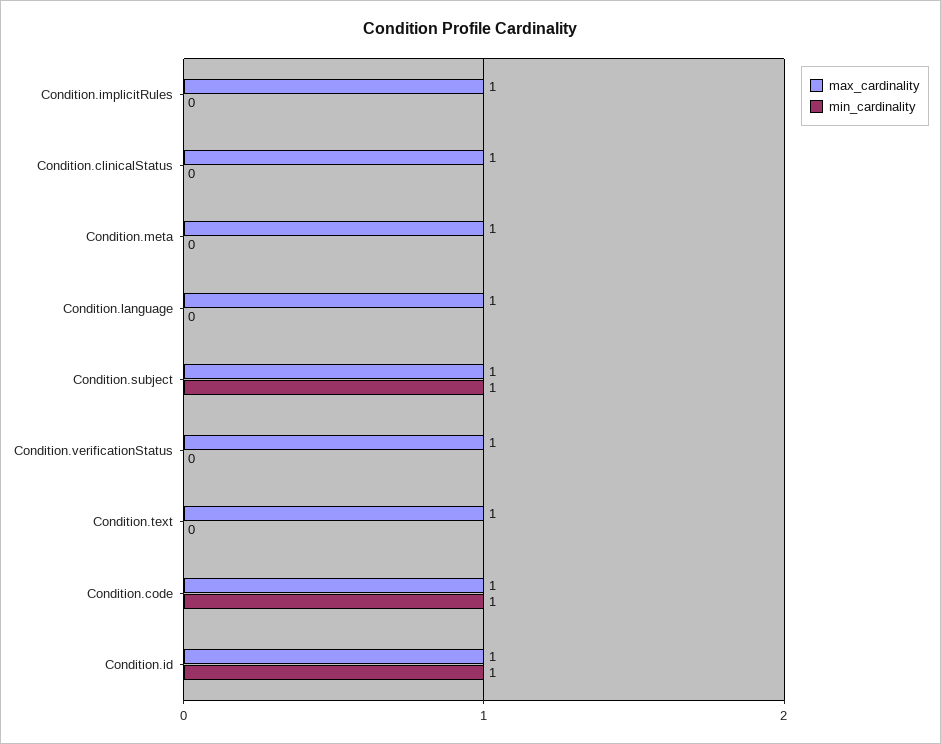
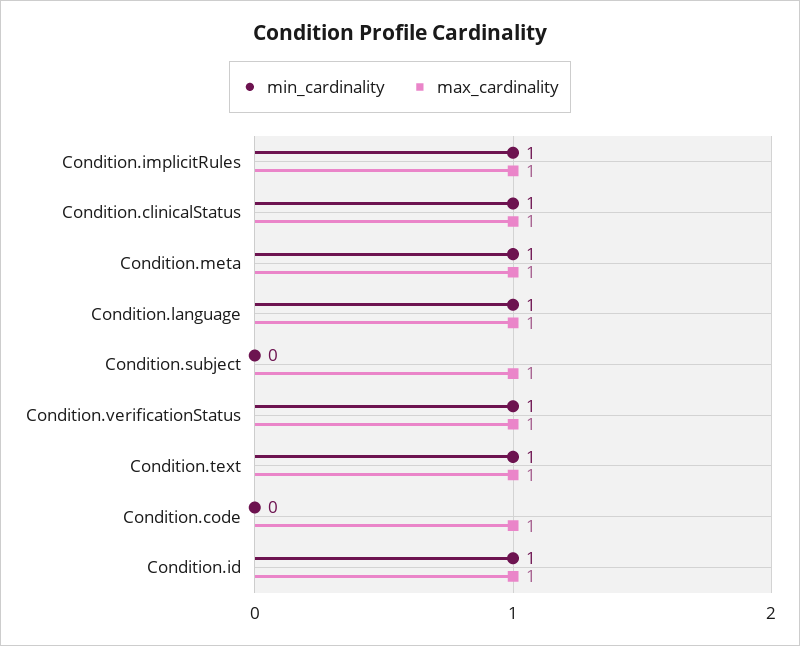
  {
    "max_cardinality": {
      "Condition.implicitRules": 1,
      "Condition.clinicalStatus": 1,
      "Condition.meta": 1,
      "Condition.language": 1,
      "Condition.subject": 1,
      "Condition.verificationStatus": 1,
      "Condition.text": 1,
      "Condition.code": 1,
      "Condition.id": 1
    },
    "min_cardinality": {
-     "Condition.implicitRules": 0,
+     "Condition.implicitRules": 1,
-     "Condition.clinicalStatus": 0,
+     "Condition.clinicalStatus": 1,
-     "Condition.meta": 0,
+     "Condition.meta": 1,
-     "Condition.language": 0,
+     "Condition.language": 1,
-     "Condition.subject": 1,
+     "Condition.subject": 0,
-     "Condition.verificationStatus": 0,
+     "Condition.verificationStatus": 1,
-     "Condition.text": 0,
+     "Condition.text": 1,
-     "Condition.code": 1,
+     "Condition.code": 0,
      "Condition.id": 1
    }
  }

